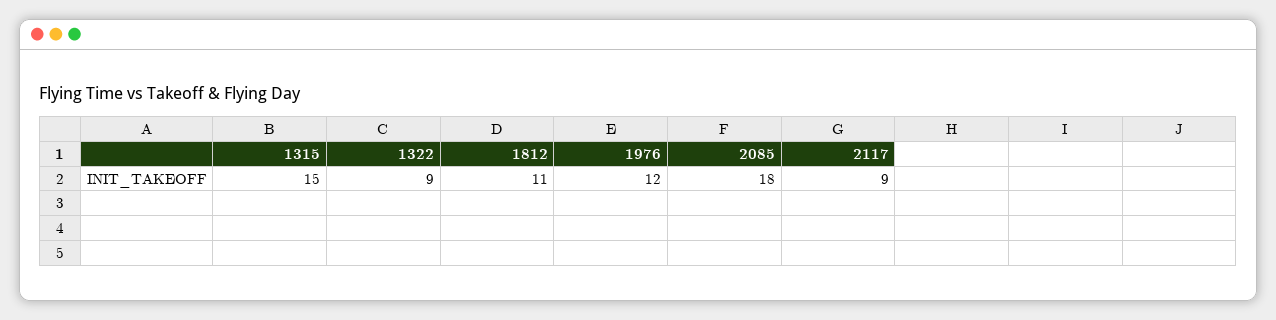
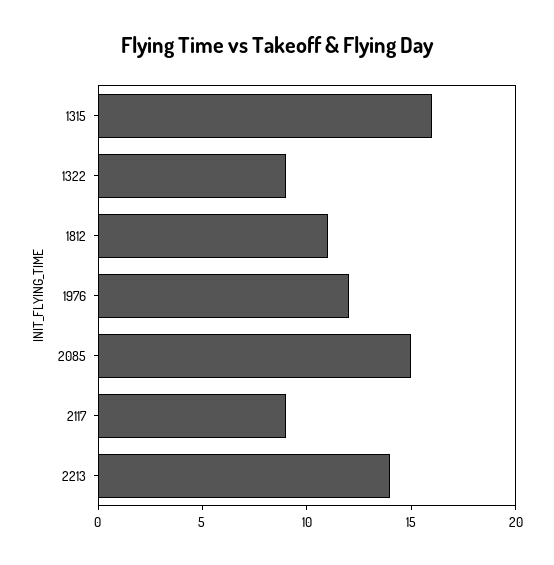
  {
-   "1315": 15,
+   "1315": 16,
    "1322": 9,
    "1812": 11,
    "1976": 12,
-   "2085": 18,
+   "2085": 15,
-   "2117": 9
+   "2117": 9,
+   "2213": 14
  }

